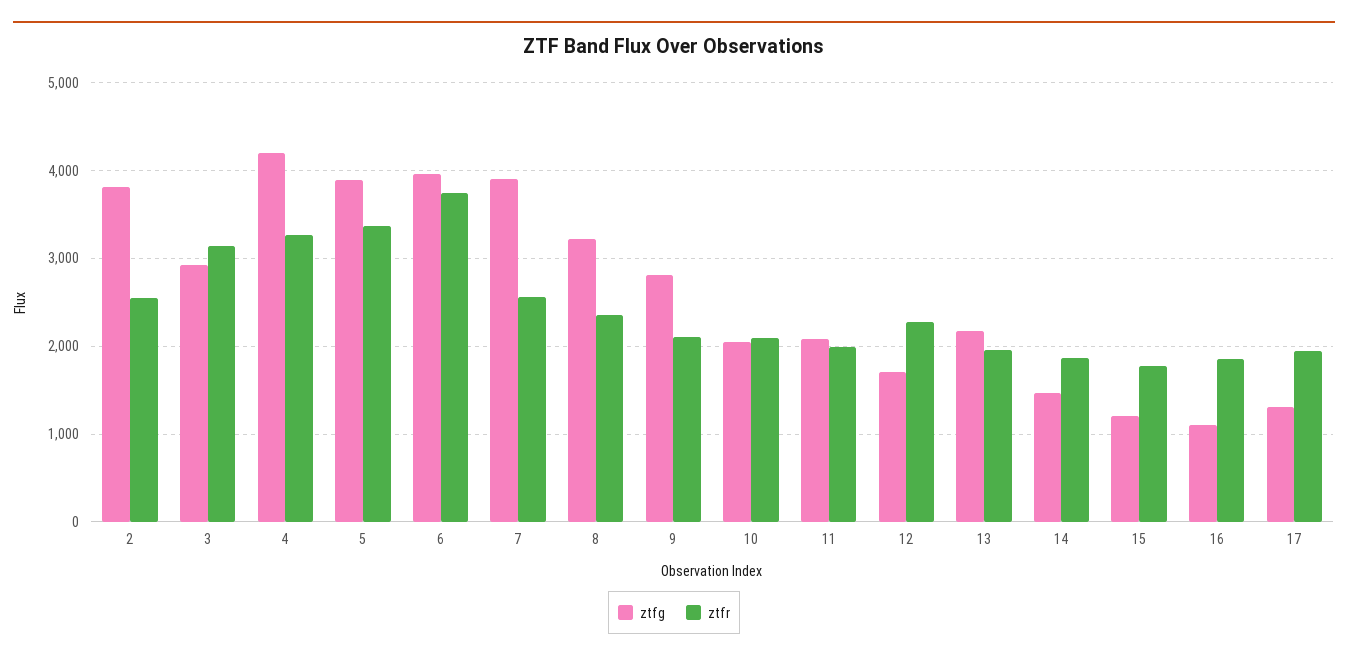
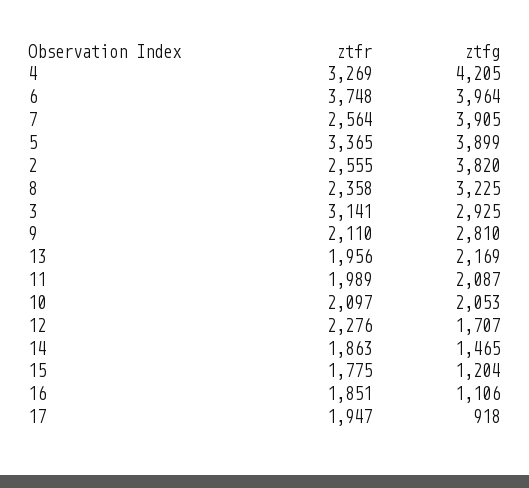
  {
    "ztfg": {
      "2": 3820,
      "3": 2925,
      "4": 4205,
      "5": 3899,
      "6": 3964,
      "7": 3905,
      "8": 3225,
      "9": 2810,
      "10": 2053,
      "11": 2087,
      "12": 1707,
      "13": 2169,
      "14": 1465,
      "15": 1204,
      "16": 1106,
-     "17": 1300
+     "17": 918
    },
    "ztfr": {
      "2": 2555,
      "3": 3141,
      "4": 3269,
      "5": 3365,
      "6": 3748,
      "7": 2564,
      "8": 2358,
      "9": 2110,
      "10": 2097,
      "11": 1989,
      "12": 2276,
      "13": 1956,
      "14": 1863,
      "15": 1775,
      "16": 1851,
      "17": 1947
    }
  }

